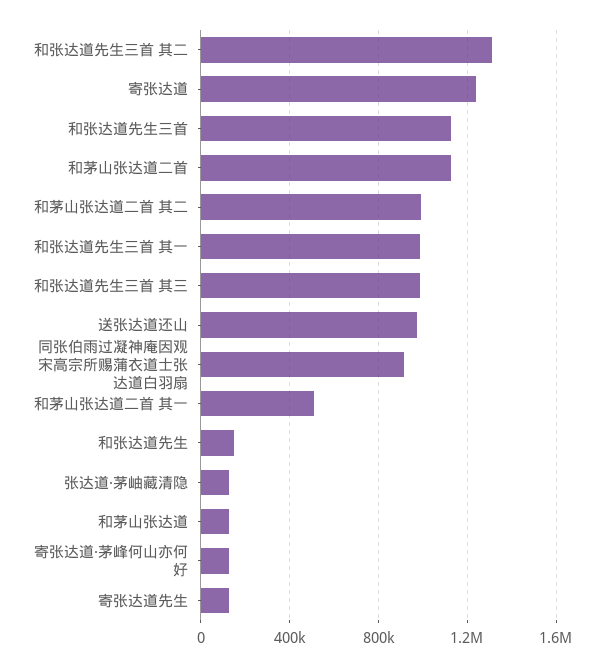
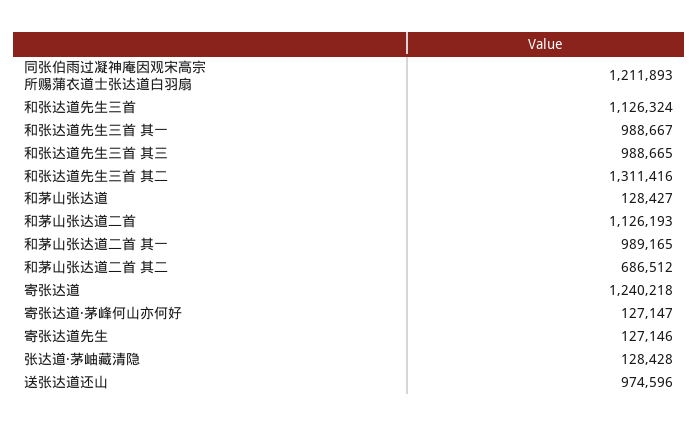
  {
    "和张达道先生三首 其二": 1311416,
    "寄张达道": 1240218,
    "和张达道先生三首": 1126324,
    "和茅山张达道二首": 1126193,
-   "和茅山张达道二首 其二": 1000000,
+   "和茅山张达道二首 其二": 686512,
    "和张达道先生三首 其一": 988667,
    "和张达道先生三首 其三": 988665,
    "送张达道还山": 974596,
-   "同张伯雨过凝神庵因观宋高宗所赐蒲衣道士张达道白羽扇": 900000,
+   "同张伯雨过凝神庵因观宋高宗所赐蒲衣道士张达道白羽扇": 1211893,
-   "和茅山张达道二首 其一": 500000,
+   "和茅山张达道二首 其一": 989165,
-   "和张达道先生": 150000,
    "张达道·茅岫藏清隐": 128428,
    "和茅山张达道": 128427,
    "寄张达道·茅峰何山亦何好": 127147,
    "寄张达道先生": 127146
  }

